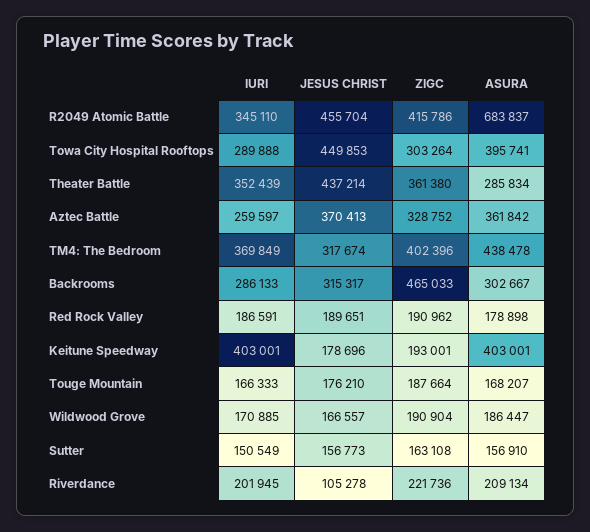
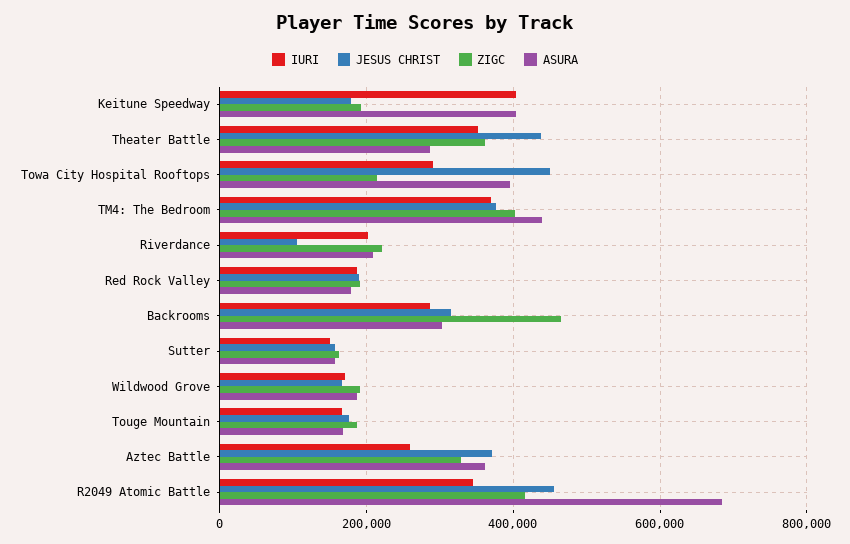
  {
    "IURI": {
      "R2049 Atomic Battle": 345110,
      "Towa City Hospital Rooftops": 289888,
      "Theater Battle": 352439,
      "Aztec Battle": 259597,
      "TM4: The Bedroom": 369849,
      "Backrooms": 286133,
      "Red Rock Valley": 186591,
      "Keitune Speedway": 403001,
      "Touge Mountain": 166333,
      "Wildwood Grove": 170885,
      "Sutter": 150549,
      "Riverdance": 201945
    },
    "JESUS CHRIST": {
      "R2049 Atomic Battle": 455704,
      "Towa City Hospital Rooftops": 449853,
      "Theater Battle": 437214,
      "Aztec Battle": 370413,
-     "TM4: The Bedroom": 317674,
+     "TM4: The Bedroom": 380000,
      "Backrooms": 315317,
      "Red Rock Valley": 189651,
      "Keitune Speedway": 178696,
      "Touge Mountain": 176210,
      "Wildwood Grove": 166557,
      "Sutter": 156773,
      "Riverdance": 105278
    },
    "ZIGC": {
      "R2049 Atomic Battle": 415786,
-     "Towa City Hospital Rooftops": 303264,
+     "Towa City Hospital Rooftops": 220000,
      "Theater Battle": 361380,
      "Aztec Battle": 328752,
      "TM4: The Bedroom": 402396,
      "Backrooms": 465033,
      "Red Rock Valley": 190962,
      "Keitune Speedway": 193001,
      "Touge Mountain": 187664,
      "Wildwood Grove": 190904,
      "Sutter": 163108,
      "Riverdance": 221736
    },
    "ASURA": {
      "R2049 Atomic Battle": 683837,
      "Towa City Hospital Rooftops": 395741,
      "Theater Battle": 285834,
      "Aztec Battle": 361842,
      "TM4: The Bedroom": 438478,
      "Backrooms": 302667,
      "Red Rock Valley": 178898,
      "Keitune Speedway": 403001,
      "Touge Mountain": 168207,
      "Wildwood Grove": 186447,
      "Sutter": 156910,
      "Riverdance": 209134
    }
  }

